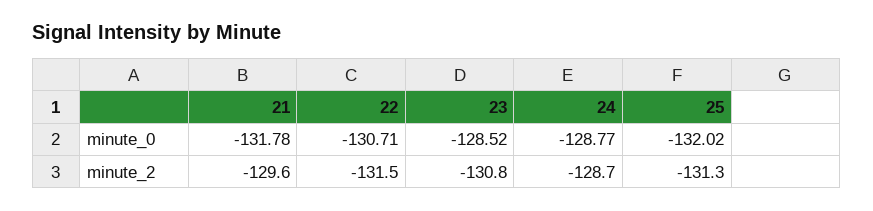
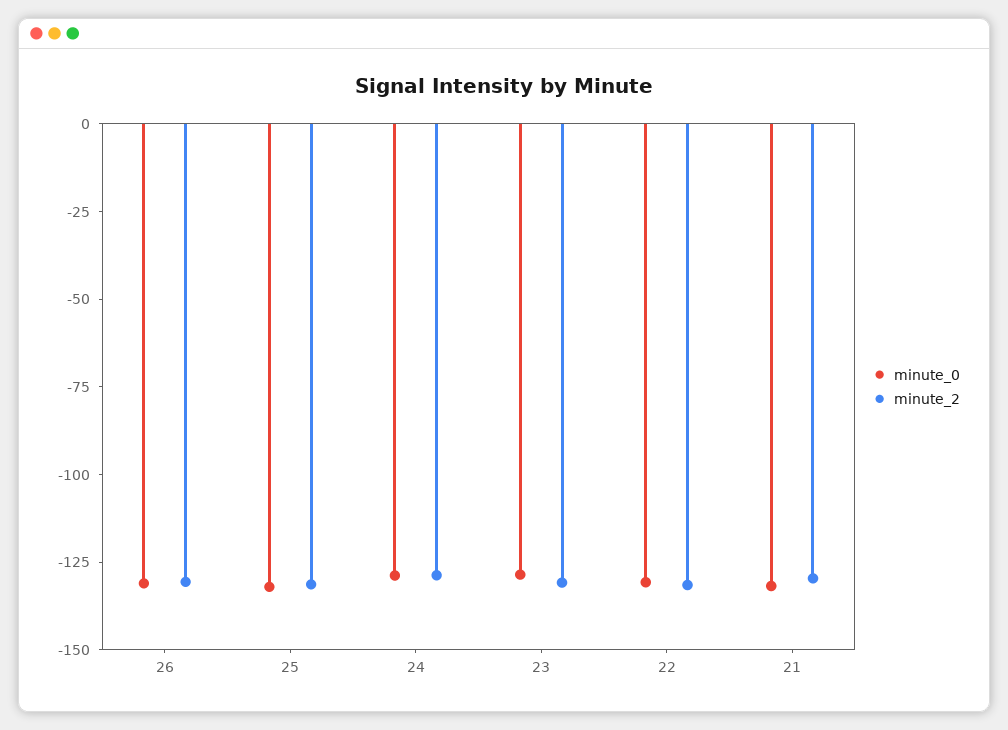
  {
    "minute_0": {
      "21": -131.78,
      "22": -130.71,
      "23": -128.52,
      "24": -128.77,
-     "25": -132.02
+     "25": -132.02,
+     "26": -130
    },
    "minute_2": {
      "21": -129.6,
      "22": -131.5,
      "23": -130.8,
      "24": -128.7,
-     "25": -131.3
+     "25": -131.3,
+     "26": -130
    }
  }

